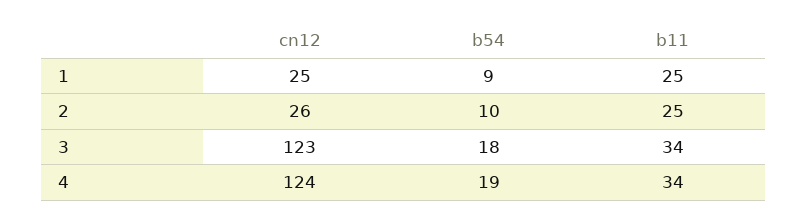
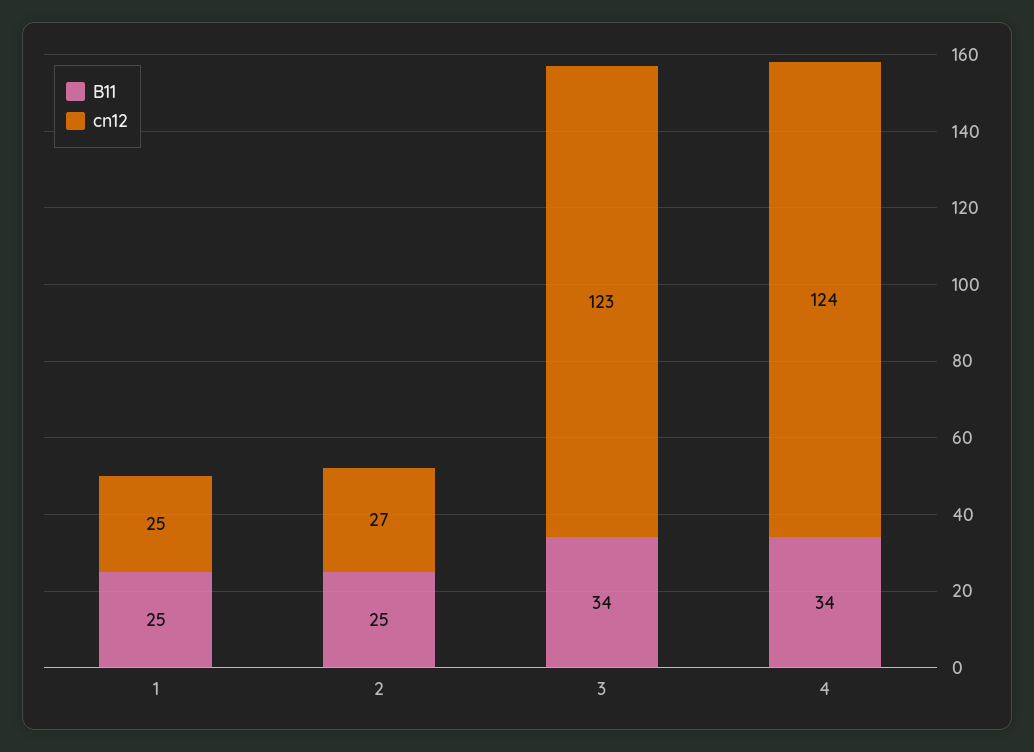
  {
    "cn12": {
      "1": 25,
-     "2": 26,
+     "2": 27,
      "3": 123,
      "4": 124
    },
-   "b54": {
-     "1": 9,
-     "2": 10,
-     "3": 18,
-     "4": 19
-   },
    "b11": {
      "1": 25,
      "2": 25,
      "3": 34,
      "4": 34
    }
  }

